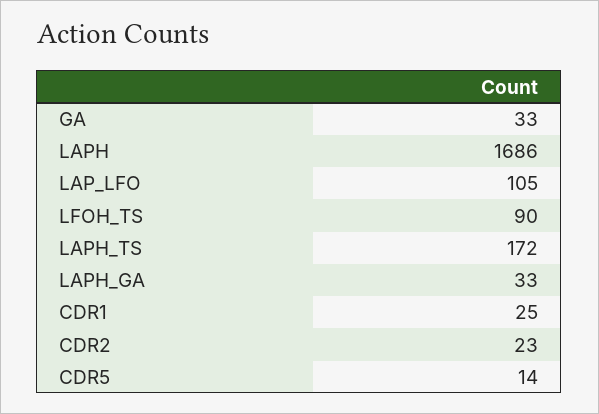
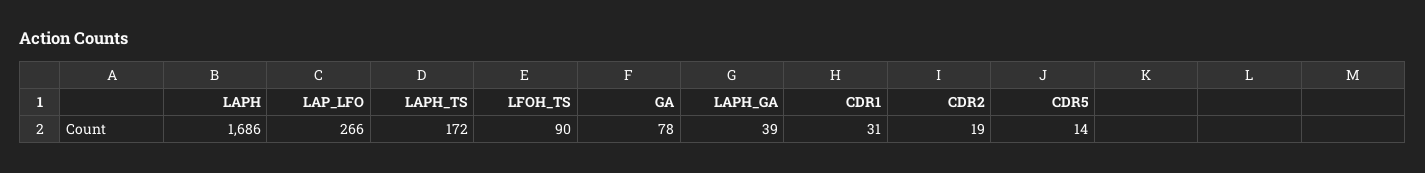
  {
-   "GA": 33,
+   "GA": 78,
    "LAPH": 1686,
-   "LAP_LFO": 105,
+   "LAP_LFO": 266,
    "LFOH_TS": 90,
    "LAPH_TS": 172,
-   "LAPH_GA": 33,
+   "LAPH_GA": 39,
-   "CDR1": 25,
+   "CDR1": 31,
-   "CDR2": 23,
+   "CDR2": 19,
    "CDR5": 14
  }

